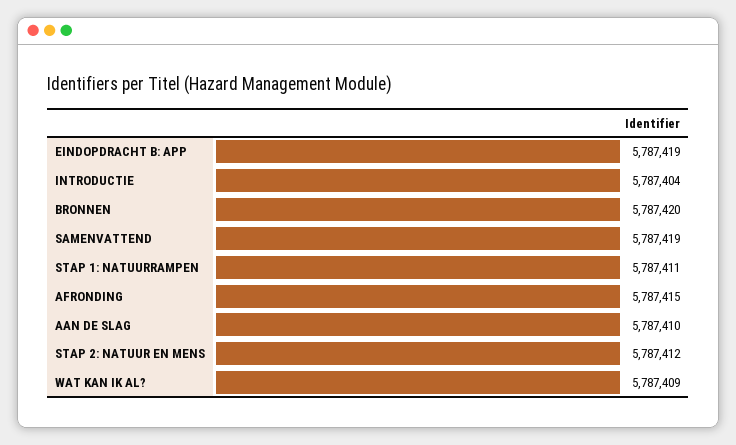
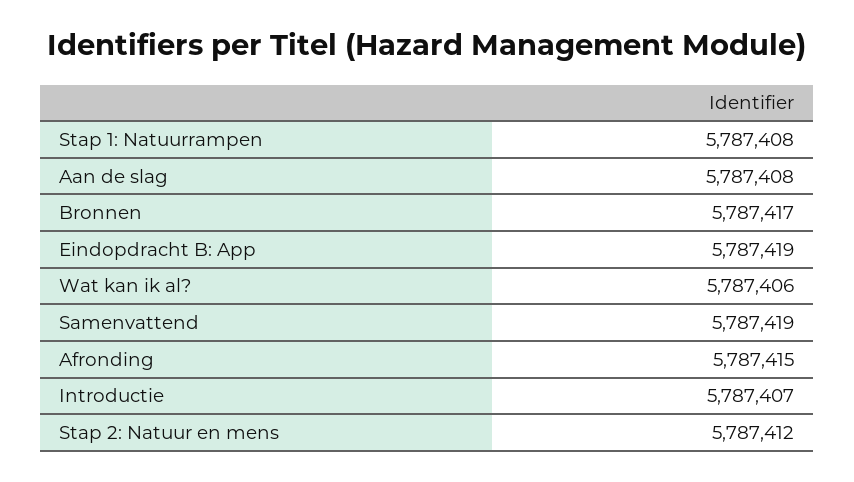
  {
    "EINDOPDRACHT B: APP": 5787419,
-   "INTRODUCTIE": 5787404,
+   "INTRODUCTIE": 5787407,
-   "BRONNEN": 5787420,
+   "BRONNEN": 5787417,
    "SAMENVATTEND": 5787419,
-   "STAP 1: NATUURRAMPEN": 5787411,
+   "STAP 1: NATUURRAMPEN": 5787408,
    "AFRONDING": 5787415,
-   "AAN DE SLAG": 5787410,
+   "AAN DE SLAG": 5787408,
    "STAP 2: NATUUR EN MENS": 5787412,
-   "WAT KAN IK AL?": 5787409
+   "WAT KAN IK AL?": 5787406
  }

